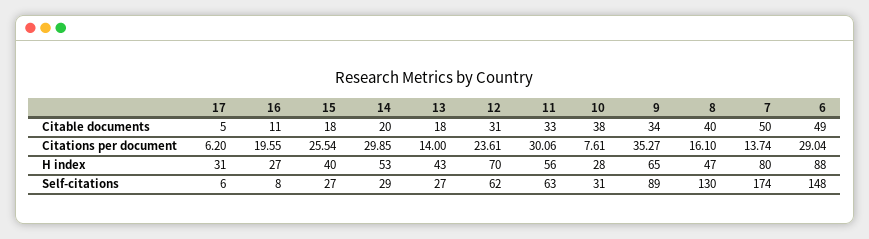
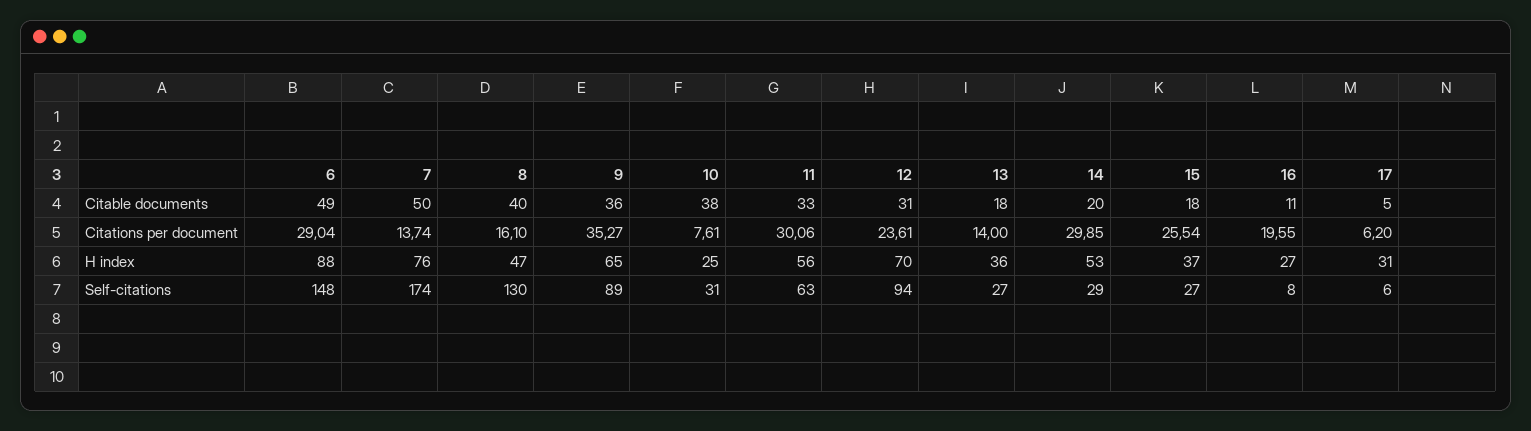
  {
    "17": {
      "Citable documents": 5,
      "Citations per document": 6.2,
      "H index": 31,
      "Self-citations": 6
    },
    "16": {
      "Citable documents": 11,
      "Citations per document": 19.55,
      "H index": 27,
      "Self-citations": 8
    },
    "15": {
      "Citable documents": 18,
      "Citations per document": 25.54,
-     "H index": 40,
+     "H index": 37,
      "Self-citations": 27
    },
    "14": {
      "Citable documents": 20,
      "Citations per document": 29.85,
      "H index": 53,
      "Self-citations": 29
    },
    "13": {
      "Citable documents": 18,
      "Citations per document": 14,
-     "H index": 43,
+     "H index": 36,
      "Self-citations": 27
    },
    "12": {
      "Citable documents": 31,
      "Citations per document": 23.61,
      "H index": 70,
-     "Self-citations": 62
+     "Self-citations": 94
    },
    "11": {
      "Citable documents": 33,
      "Citations per document": 30.06,
      "H index": 56,
      "Self-citations": 63
    },
    "10": {
      "Citable documents": 38,
      "Citations per document": 7.61,
-     "H index": 28,
+     "H index": 25,
      "Self-citations": 31
    },
    "9": {
-     "Citable documents": 34,
+     "Citable documents": 36,
      "Citations per document": 35.27,
      "H index": 65,
      "Self-citations": 89
    },
    "8": {
      "Citable documents": 40,
      "Citations per document": 16.1,
      "H index": 47,
      "Self-citations": 130
    },
    "7": {
      "Citable documents": 50,
      "Citations per document": 13.74,
-     "H index": 80,
+     "H index": 76,
      "Self-citations": 174
    },
    "6": {
      "Citable documents": 49,
      "Citations per document": 29.04,
      "H index": 88,
      "Self-citations": 148
    }
  }

